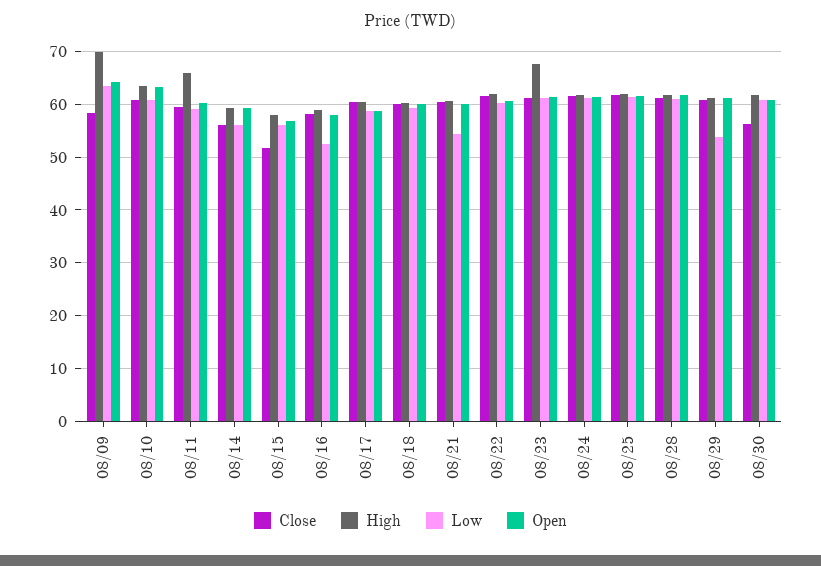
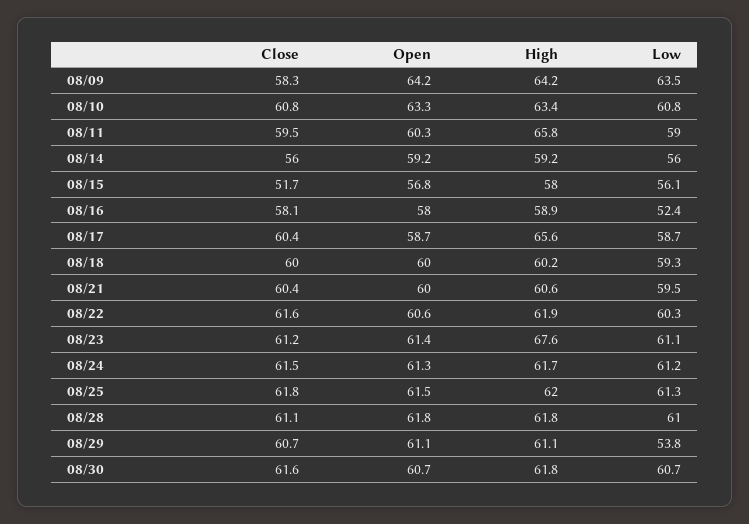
  {
    "Close": {
      "08/09": 58.3,
      "08/10": 60.8,
      "08/11": 59.5,
      "08/14": 56,
      "08/15": 51.7,
      "08/16": 58.1,
      "08/17": 60.4,
      "08/18": 60,
      "08/21": 60.4,
      "08/22": 61.6,
      "08/23": 61.2,
      "08/24": 61.5,
      "08/25": 61.8,
      "08/28": 61.1,
      "08/29": 60.7,
-     "08/30": 56
+     "08/30": 61.6
    },
    "High": {
-     "08/09": 70,
+     "08/09": 64.2,
      "08/10": 63.4,
      "08/11": 65.8,
      "08/14": 59.2,
      "08/15": 58,
      "08/16": 58.9,
-     "08/17": 60,
+     "08/17": 65.6,
      "08/18": 60.2,
      "08/21": 60.6,
      "08/22": 61.9,
      "08/23": 67.6,
      "08/24": 61.7,
      "08/25": 62,
      "08/28": 61.8,
      "08/29": 61.1,
      "08/30": 61.8
    },
    "Low": {
      "08/09": 63.5,
      "08/10": 60.8,
      "08/11": 59,
      "08/14": 56,
      "08/15": 56.1,
      "08/16": 52.4,
      "08/17": 58.7,
      "08/18": 59.3,
-     "08/21": 54,
+     "08/21": 59.5,
      "08/22": 60.3,
      "08/23": 61.1,
      "08/24": 61.2,
      "08/25": 61.3,
      "08/28": 61,
      "08/29": 53.8,
      "08/30": 60.7
    },
    "Open": {
      "08/09": 64.2,
      "08/10": 63.3,
      "08/11": 60.3,
      "08/14": 59.2,
      "08/15": 56.8,
      "08/16": 58,
      "08/17": 58.7,
      "08/18": 60,
      "08/21": 60,
      "08/22": 60.6,
      "08/23": 61.4,
      "08/24": 61.3,
      "08/25": 61.5,
      "08/28": 61.8,
      "08/29": 61.1,
      "08/30": 60.7
    }
  }

